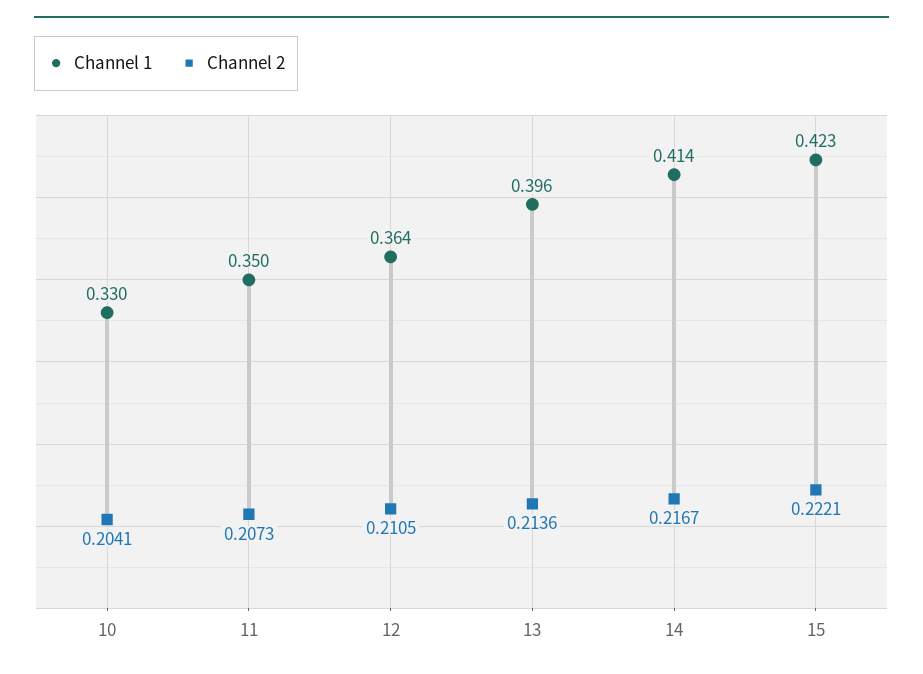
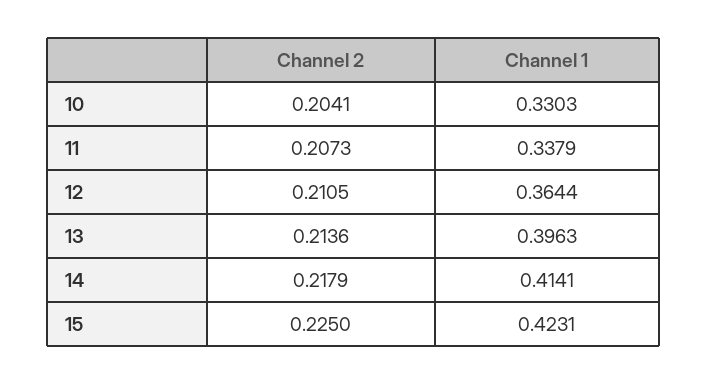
  {
    "Channel 1": {
      "10": 0.3303,
-     "11": 0.35,
+     "11": 0.3379,
      "12": 0.3644,
      "13": 0.3963,
      "14": 0.4141,
      "15": 0.4231
    },
    "Channel 2": {
      "10": 0.2041,
      "11": 0.2073,
      "12": 0.2105,
      "13": 0.2136,
-     "14": 0.2167,
+     "14": 0.2179,
-     "15": 0.2221
+     "15": 0.225
    }
  }

